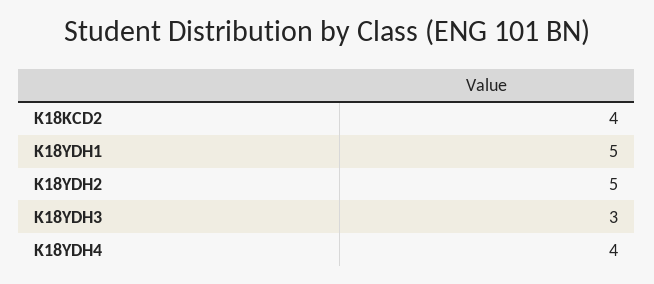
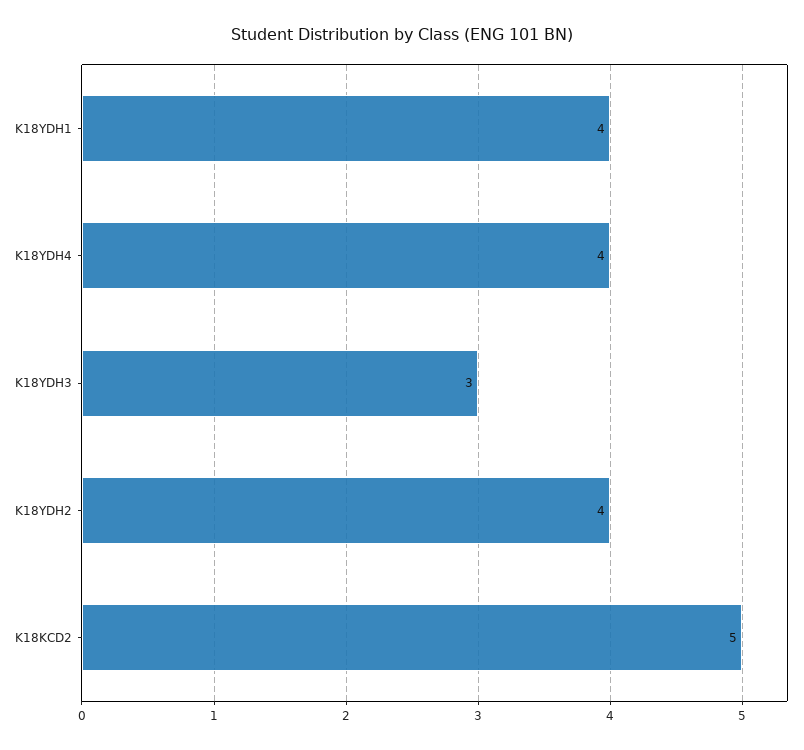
  {
-   "K18KCD2": 4,
+   "K18KCD2": 5,
-   "K18YDH1": 5,
+   "K18YDH1": 4,
-   "K18YDH2": 5,
+   "K18YDH2": 4,
    "K18YDH3": 3,
    "K18YDH4": 4
  }

